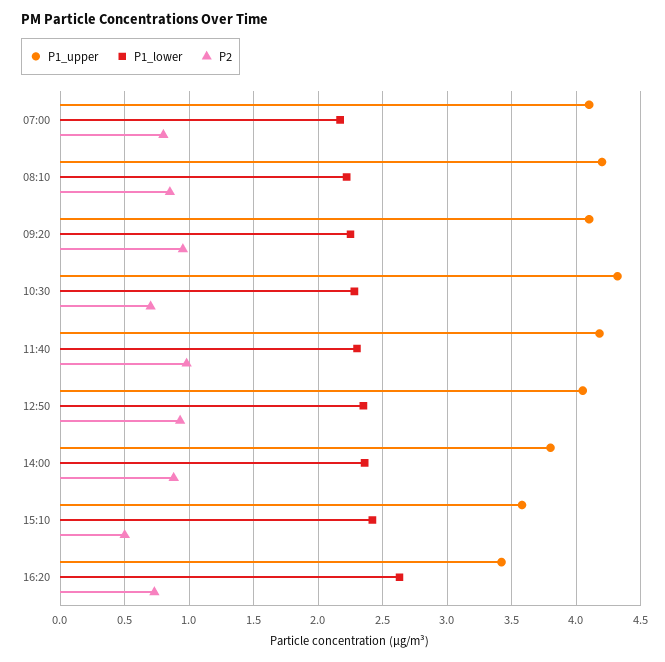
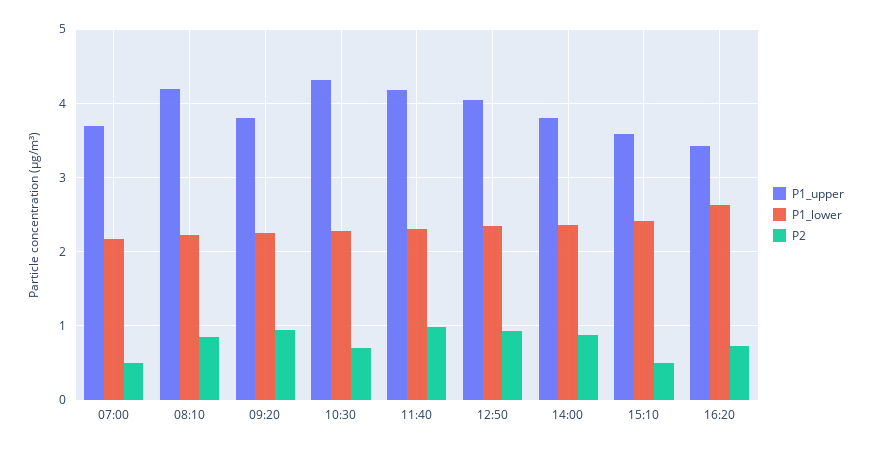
  {
    "P1_upper": {
-     "07:00": 4.1,
+     "07:00": 3.7,
      "08:10": 4.2,
-     "09:20": 4.1,
+     "09:20": 3.8,
      "10:30": 4.3,
      "11:40": 4.2,
      "12:50": 4.05,
      "14:00": 3.8,
      "15:10": 3.6,
      "16:20": 3.4
    },
    "P1_lower": {
      "07:00": 2.15,
      "08:10": 2.2,
      "09:20": 2.25,
      "10:30": 2.3,
      "11:40": 2.3,
      "12:50": 2.35,
      "14:00": 2.35,
      "15:10": 2.4,
      "16:20": 2.65
    },
    "P2": {
-     "07:00": 0.8,
+     "07:00": 0.5,
      "08:10": 0.85,
      "09:20": 0.95,
      "10:30": 0.7,
      "11:40": 1,
      "12:50": 0.95,
      "14:00": 0.9,
      "15:10": 0.5,
      "16:20": 0.75
    }
  }

